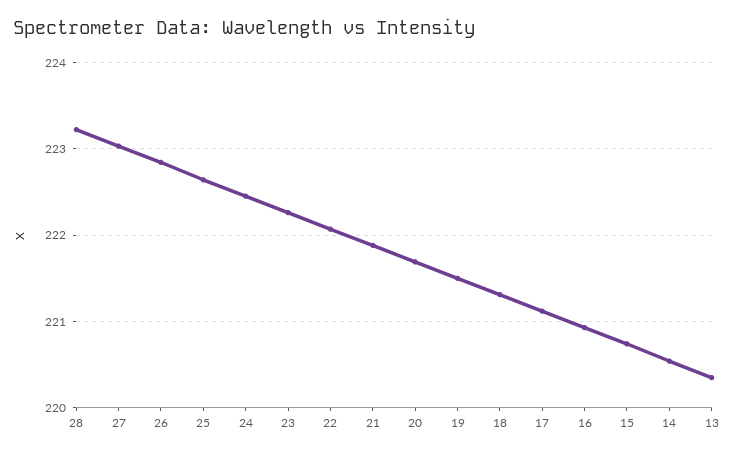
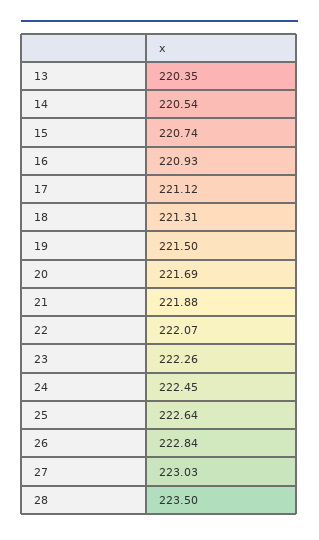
  {
-   "28": 223.2,
+   "28": 223.5,
    "27": 223.03,
    "26": 222.84,
    "25": 222.64,
    "24": 222.45,
    "23": 222.26,
    "22": 222.07,
    "21": 221.88,
    "20": 221.69,
    "19": 221.5,
    "18": 221.31,
    "17": 221.12,
    "16": 220.93,
    "15": 220.74,
    "14": 220.54,
    "13": 220.35
  }

